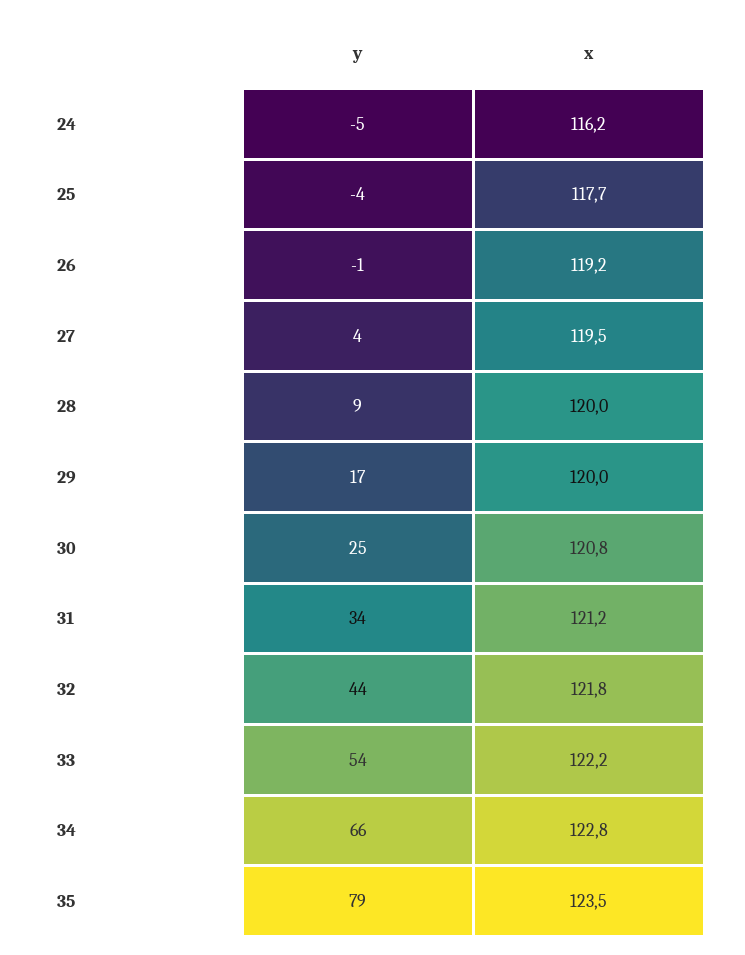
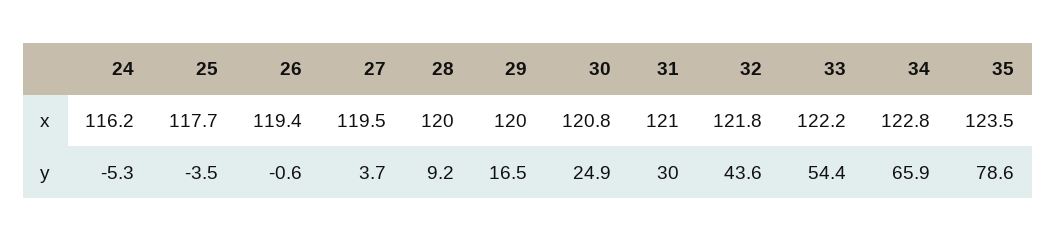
  {
    "y": {
      "24": -5.3,
      "25": -3.5,
      "26": -0.6,
      "27": 3.7,
      "28": 9.2,
      "29": 16.5,
      "30": 24.9,
-     "31": 34,
+     "31": 30,
      "32": 43.6,
      "33": 54.4,
      "34": 65.9,
      "35": 78.6
    },
    "x": {
      "24": 116.2,
      "25": 117.7,
-     "26": 119.2,
+     "26": 119.4,
      "27": 119.5,
      "28": 120,
      "29": 120,
      "30": 120.8,
-     "31": 121.2,
+     "31": 121,
      "32": 121.8,
      "33": 122.2,
      "34": 122.8,
      "35": 123.5
    }
  }

